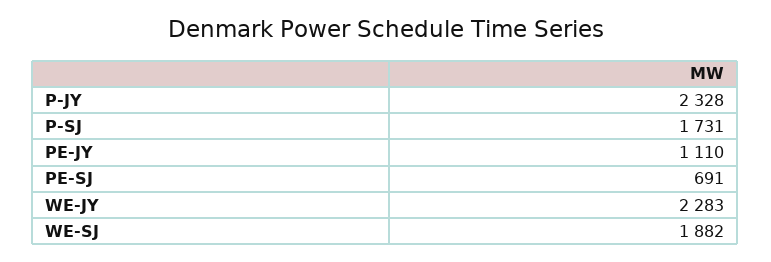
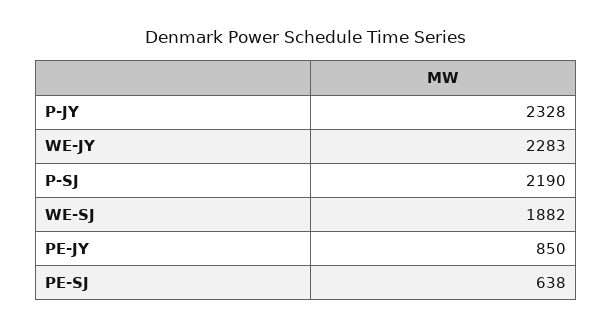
  {
    "P-JY": 2328,
-   "P-SJ": 1731,
+   "P-SJ": 2190,
-   "PE-JY": 1110,
+   "PE-JY": 850,
-   "PE-SJ": 691,
+   "PE-SJ": 638,
    "WE-JY": 2283,
    "WE-SJ": 1882
  }

